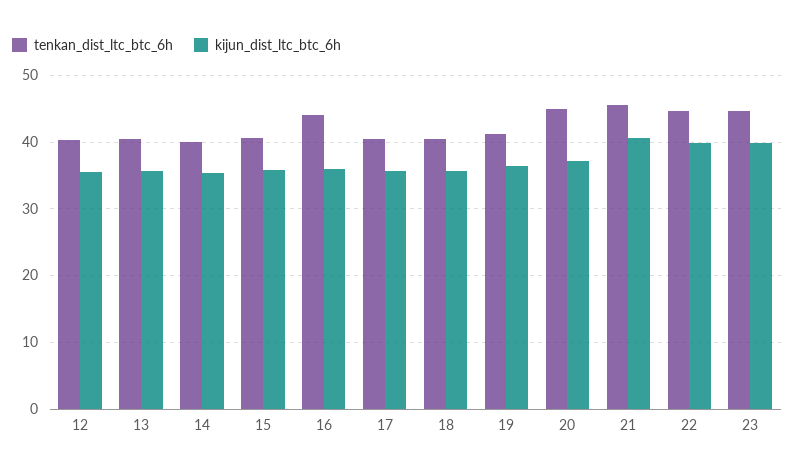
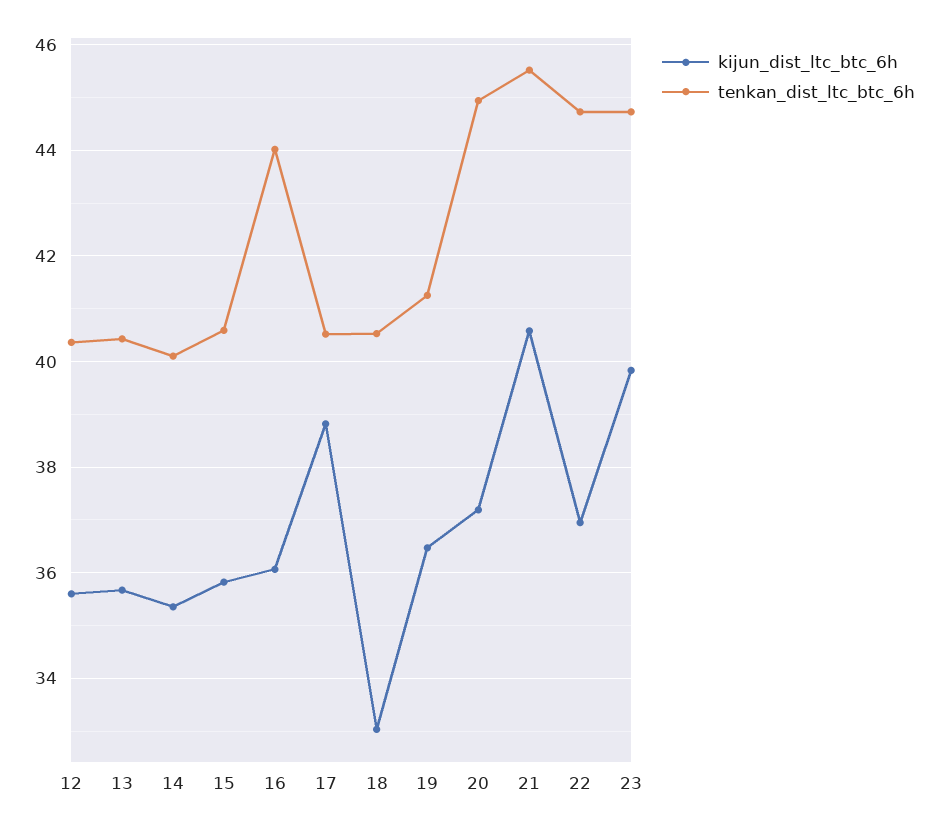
  {
    "tenkan_dist_ltc_btc_6h": {
      "12": 40.4,
      "13": 40.4,
      "14": 40.2,
      "15": 40.6,
      "16": 44,
      "17": 40.6,
      "18": 40.6,
      "19": 41.2,
      "20": 45,
      "21": 45.6,
      "22": 44.8,
      "23": 44.8
    },
    "kijun_dist_ltc_btc_6h": {
      "12": 35.6,
      "13": 35.6,
      "14": 35.4,
      "15": 35.8,
      "16": 36,
-     "17": 36,
+     "17": 38.8,
-     "18": 36,
+     "18": 33,
      "19": 36.4,
      "20": 37.2,
      "21": 40.6,
-     "22": 40,
+     "22": 37,
      "23": 39.8
    }
  }

